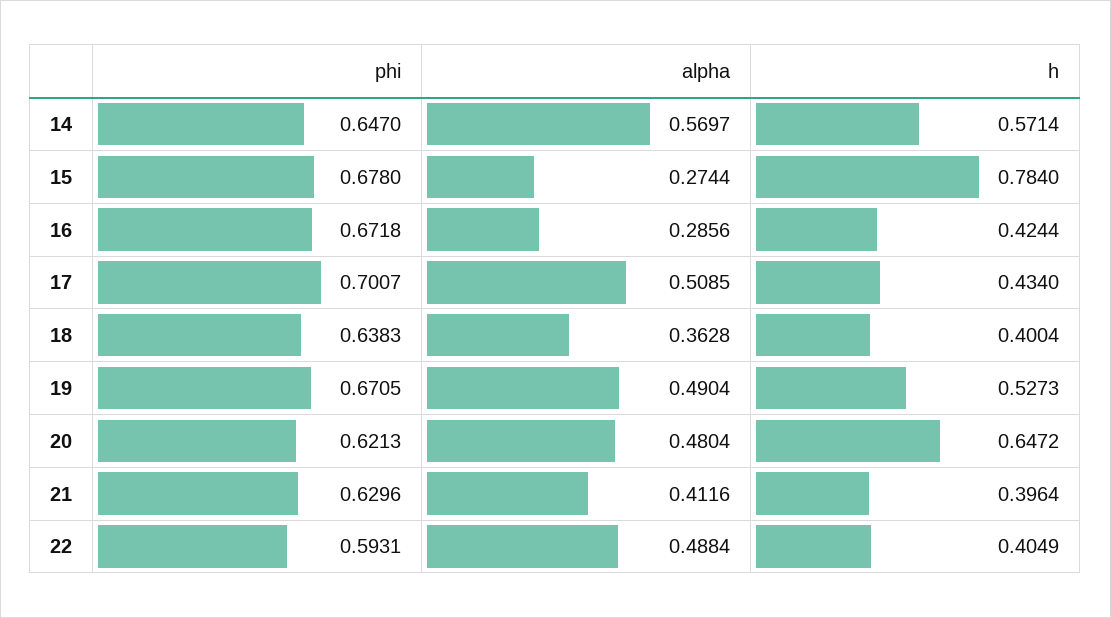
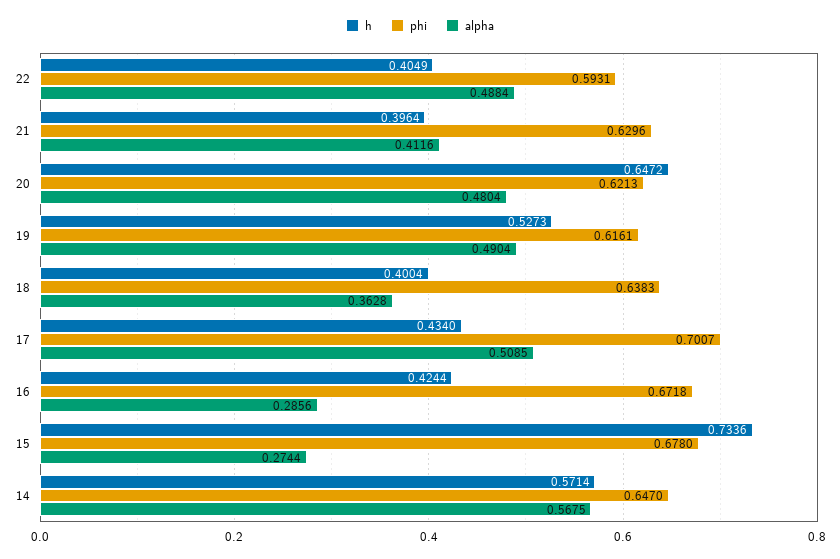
  {
    "phi": {
      "14": 0.647,
      "15": 0.678,
      "16": 0.6718,
      "17": 0.7007,
      "18": 0.6383,
-     "19": 0.6705,
+     "19": 0.6161,
      "20": 0.6213,
      "21": 0.6296,
      "22": 0.5931
    },
    "alpha": {
-     "14": 0.5697,
+     "14": 0.5675,
      "15": 0.2744,
      "16": 0.2856,
      "17": 0.5085,
      "18": 0.3628,
      "19": 0.4904,
      "20": 0.4804,
      "21": 0.4116,
      "22": 0.4884
    },
    "h": {
      "14": 0.5714,
-     "15": 0.784,
+     "15": 0.7336,
      "16": 0.4244,
      "17": 0.434,
      "18": 0.4004,
      "19": 0.5273,
      "20": 0.6472,
      "21": 0.3964,
      "22": 0.4049
    }
  }

